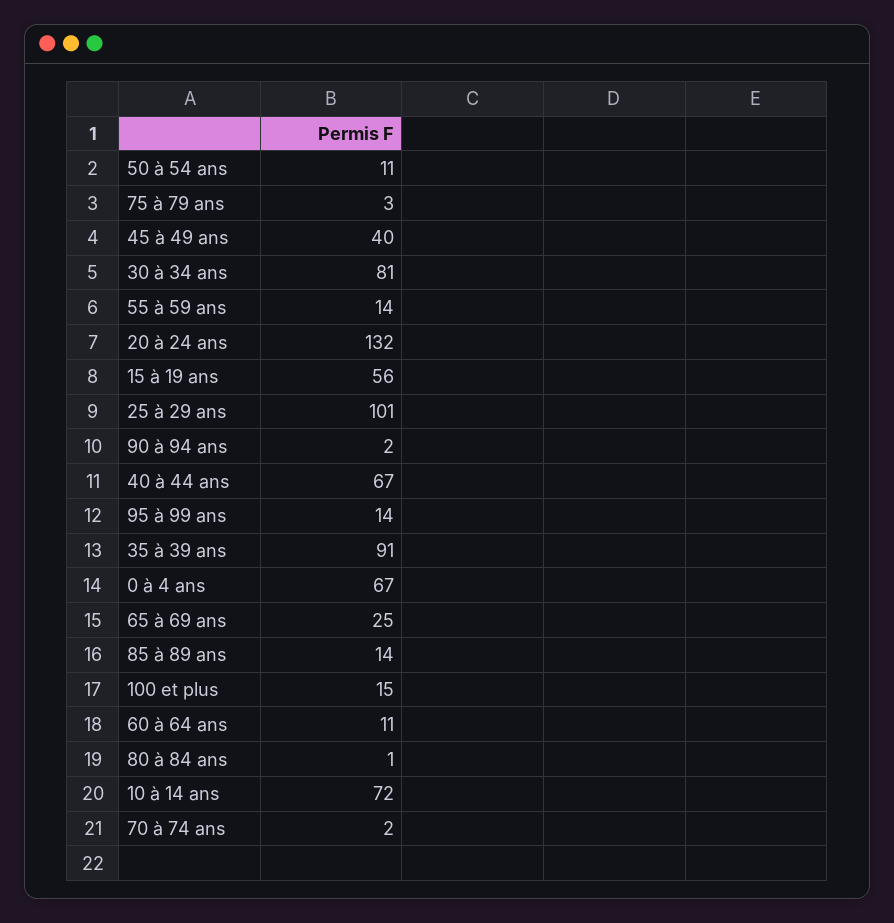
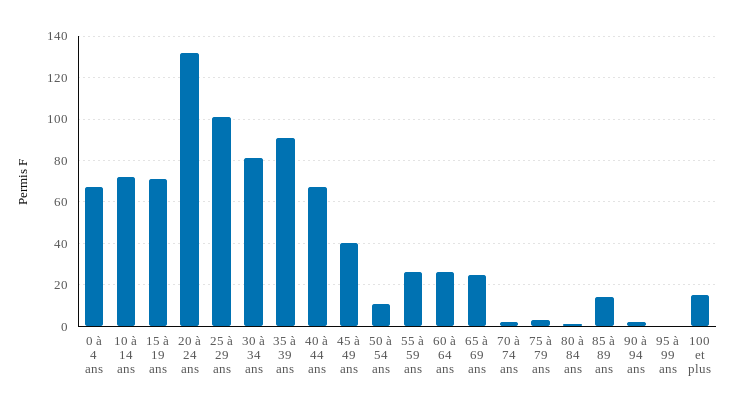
  {
    "50 à 54 ans": 11,
    "75 à 79 ans": 3,
    "45 à 49 ans": 40,
    "30 à 34 ans": 81,
-   "55 à 59 ans": 14,
+   "55 à 59 ans": 25,
    "20 à 24 ans": 132,
-   "15 à 19 ans": 56,
+   "15 à 19 ans": 70,
    "25 à 29 ans": 101,
    "90 à 94 ans": 2,
    "40 à 44 ans": 67,
-   "95 à 99 ans": 14,
+   "95 à 99 ans": 0,
    "35 à 39 ans": 91,
    "0 à 4 ans": 67,
    "65 à 69 ans": 25,
    "85 à 89 ans": 14,
    "100 et plus": 15,
-   "60 à 64 ans": 11,
+   "60 à 64 ans": 25,
    "80 à 84 ans": 1,
    "10 à 14 ans": 72,
    "70 à 74 ans": 2
  }

